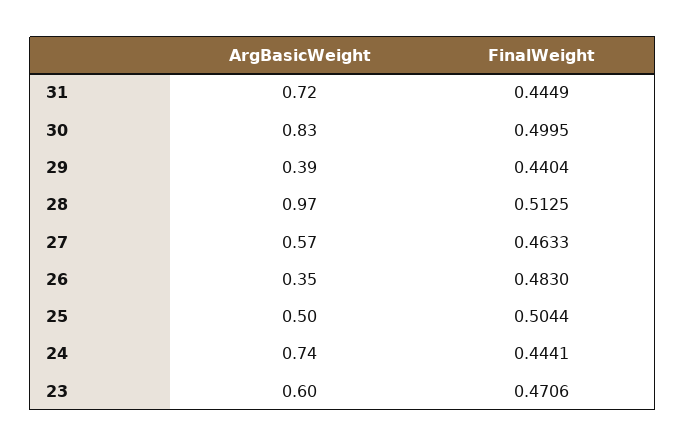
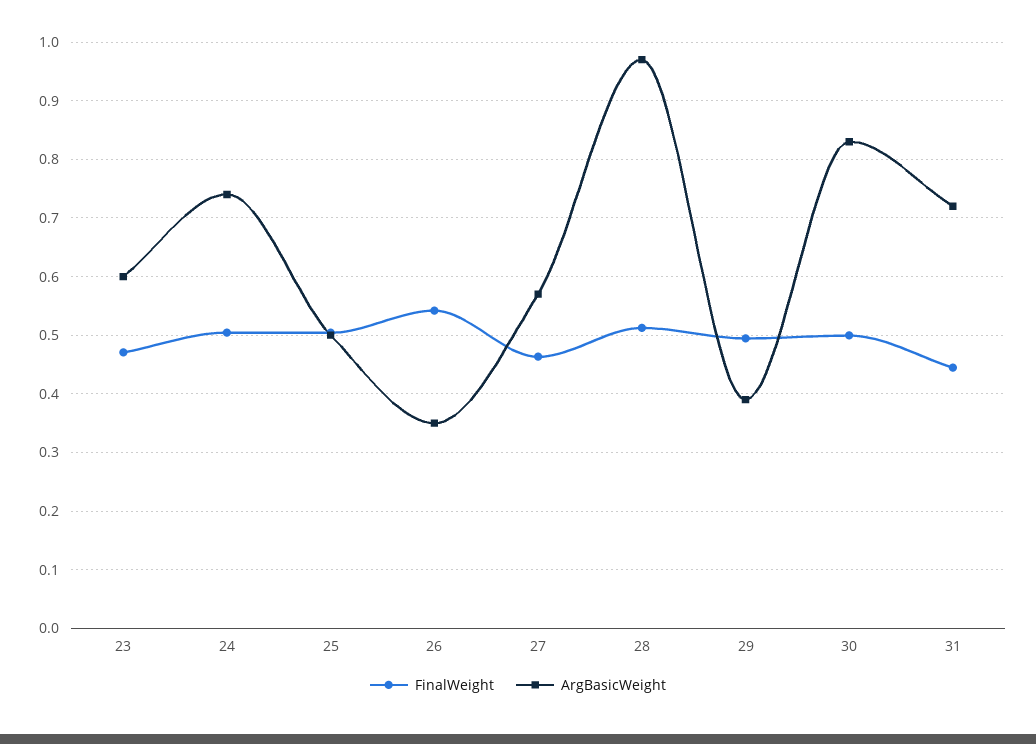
  {
    "ArgBasicWeight": {
      "31": 0.72,
      "30": 0.83,
      "29": 0.39,
      "28": 0.97,
      "27": 0.57,
      "26": 0.35,
      "25": 0.5,
      "24": 0.74,
      "23": 0.6
    },
    "FinalWeight": {
      "31": 0.4449,
      "30": 0.4995,
-     "29": 0.4404,
+     "29": 0.5,
      "28": 0.5125,
      "27": 0.4633,
-     "26": 0.483,
+     "26": 0.54,
      "25": 0.5044,
-     "24": 0.4441,
+     "24": 0.5,
      "23": 0.4706
    }
  }

